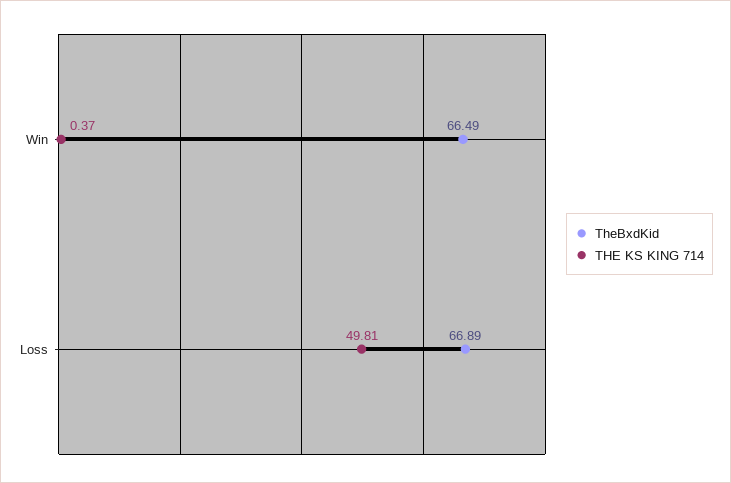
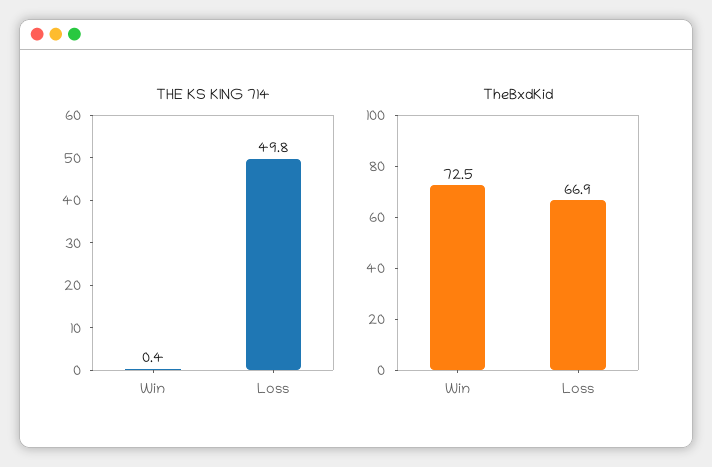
  {
    "TheBxdKid": {
-     "Win": 66.49,
+     "Win": 72.5,
      "Loss": 66.89
    },
    "THE KS KING 714": {
      "Win": 0.37,
      "Loss": 49.81
    }
  }

